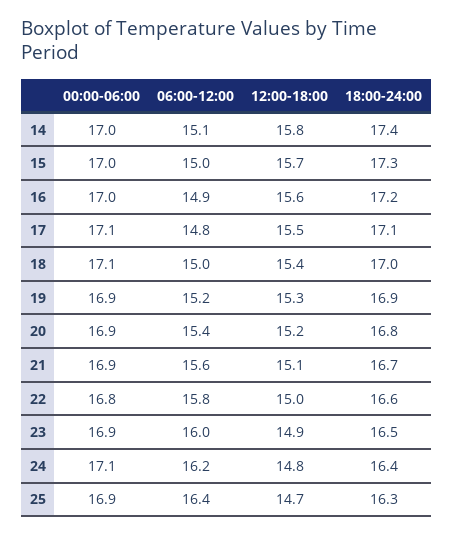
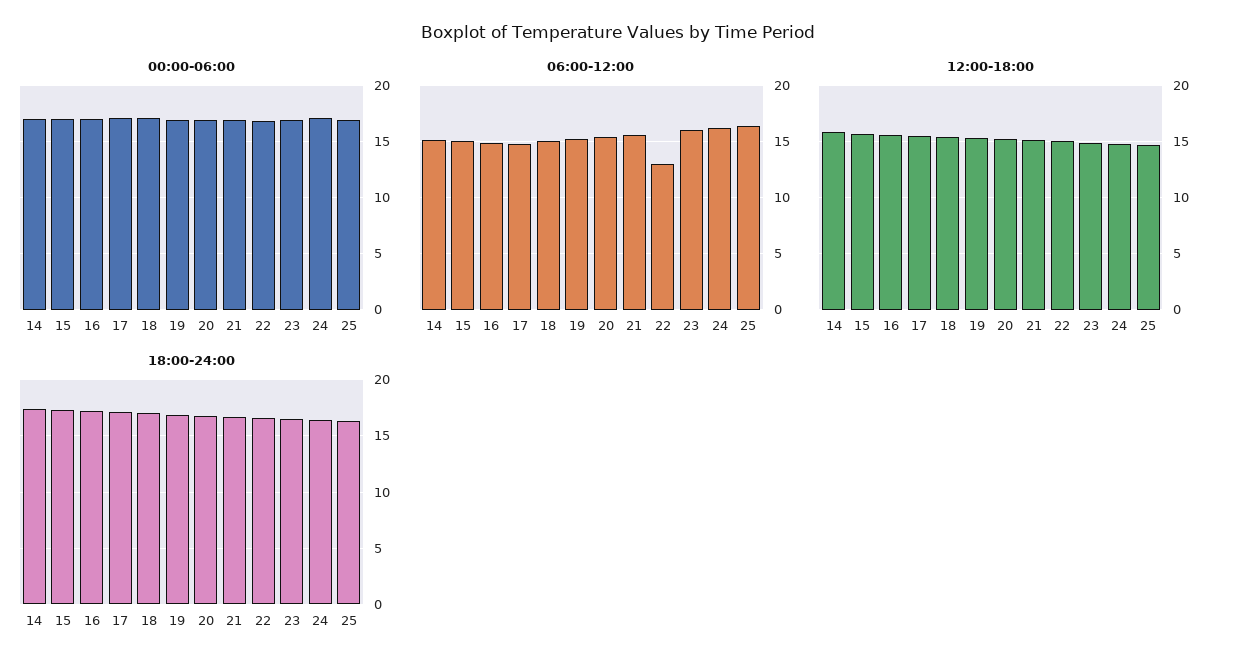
  {
    "00:00-06:00": {
      "14": 17,
      "15": 17,
      "16": 17,
      "17": 17.1,
      "18": 17.1,
      "19": 16.9,
      "20": 16.9,
      "21": 16.9,
      "22": 16.8,
      "23": 16.9,
      "24": 17.1,
      "25": 16.9
    },
    "06:00-12:00": {
      "14": 15.1,
      "15": 15,
      "16": 14.9,
      "17": 14.8,
      "18": 15,
      "19": 15.2,
      "20": 15.4,
      "21": 15.6,
-     "22": 15.8,
+     "22": 13,
      "23": 16,
      "24": 16.2,
      "25": 16.4
    },
    "12:00-18:00": {
      "14": 15.8,
      "15": 15.7,
      "16": 15.6,
      "17": 15.5,
      "18": 15.4,
      "19": 15.3,
      "20": 15.2,
      "21": 15.1,
      "22": 15,
      "23": 14.9,
      "24": 14.8,
      "25": 14.7
    },
    "18:00-24:00": {
      "14": 17.4,
      "15": 17.3,
      "16": 17.2,
      "17": 17.1,
      "18": 17,
      "19": 16.9,
      "20": 16.8,
      "21": 16.7,
      "22": 16.6,
      "23": 16.5,
      "24": 16.4,
      "25": 16.3
    }
  }

